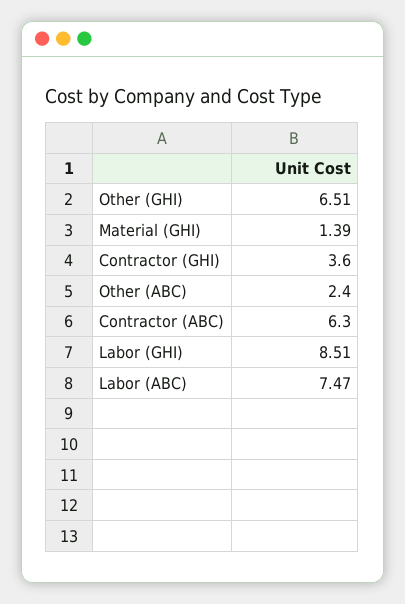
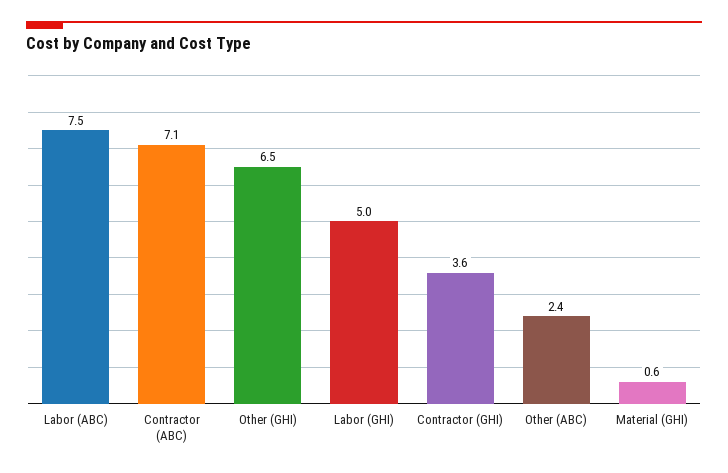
  {
    "Other (GHI)": 6.51,
-   "Material (GHI)": 1.39,
+   "Material (GHI)": 0.6,
    "Contractor (GHI)": 3.6,
    "Other (ABC)": 2.4,
-   "Contractor (ABC)": 6.3,
+   "Contractor (ABC)": 7.1,
-   "Labor (GHI)": 8.51,
+   "Labor (GHI)": 5,
    "Labor (ABC)": 7.47
  }

